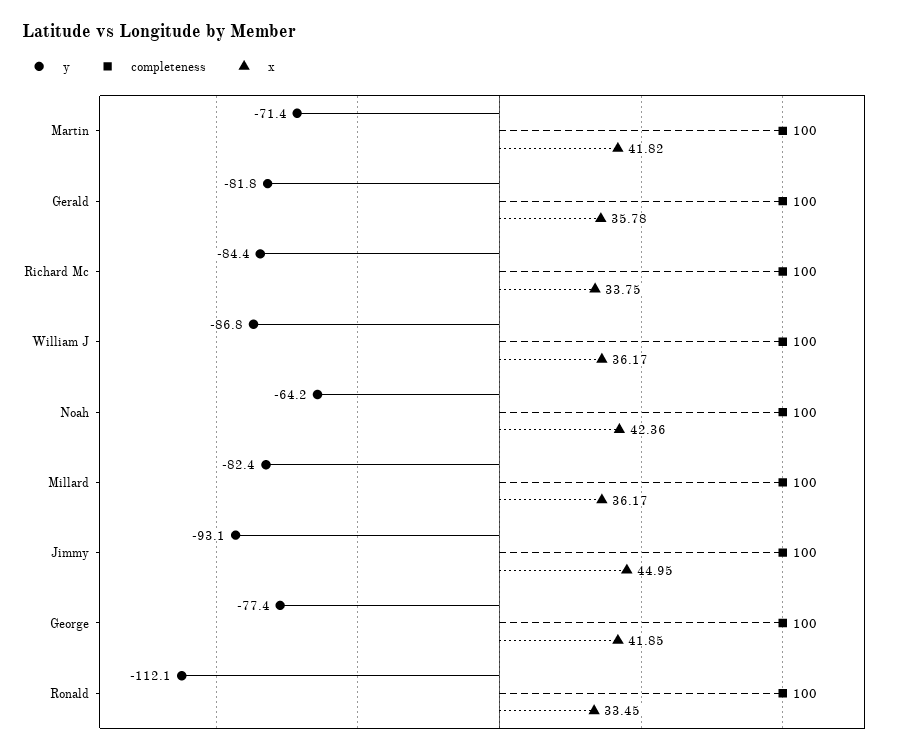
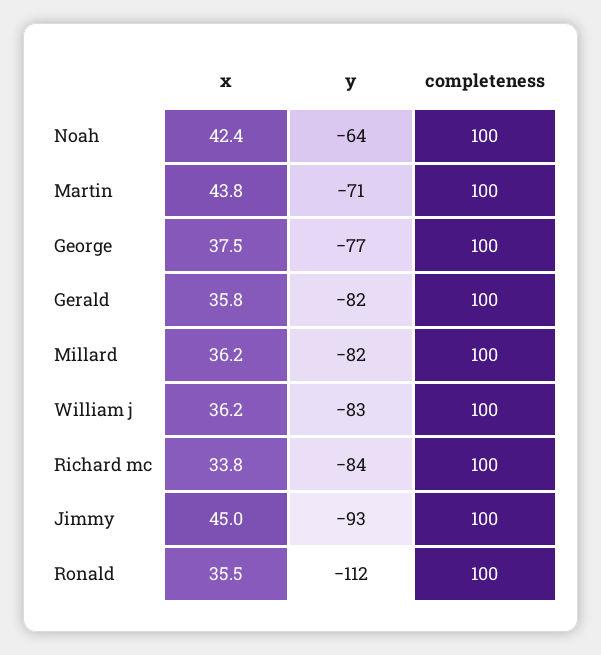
  {
    "y": {
      "Martin": -71.4,
      "Gerald": -81.8,
      "Richard Mc": -84.4,
-     "William J": -86.8,
+     "William J": -83,
      "Noah": -64.2,
      "Millard": -82.4,
      "Jimmy": -93.1,
      "George": -77.4,
      "Ronald": -112.1
    },
    "completeness": {
      "Martin": 100,
      "Gerald": 100,
      "Richard Mc": 100,
      "William J": 100,
      "Noah": 100,
      "Millard": 100,
      "Jimmy": 100,
      "George": 100,
      "Ronald": 100
    },
    "x": {
-     "Martin": 41.82,
+     "Martin": 43.8,
      "Gerald": 35.78,
      "Richard Mc": 33.75,
      "William J": 36.17,
      "Noah": 42.36,
      "Millard": 36.17,
      "Jimmy": 44.95,
-     "George": 41.85,
+     "George": 37.5,
-     "Ronald": 33.45
+     "Ronald": 35.5
    }
  }

